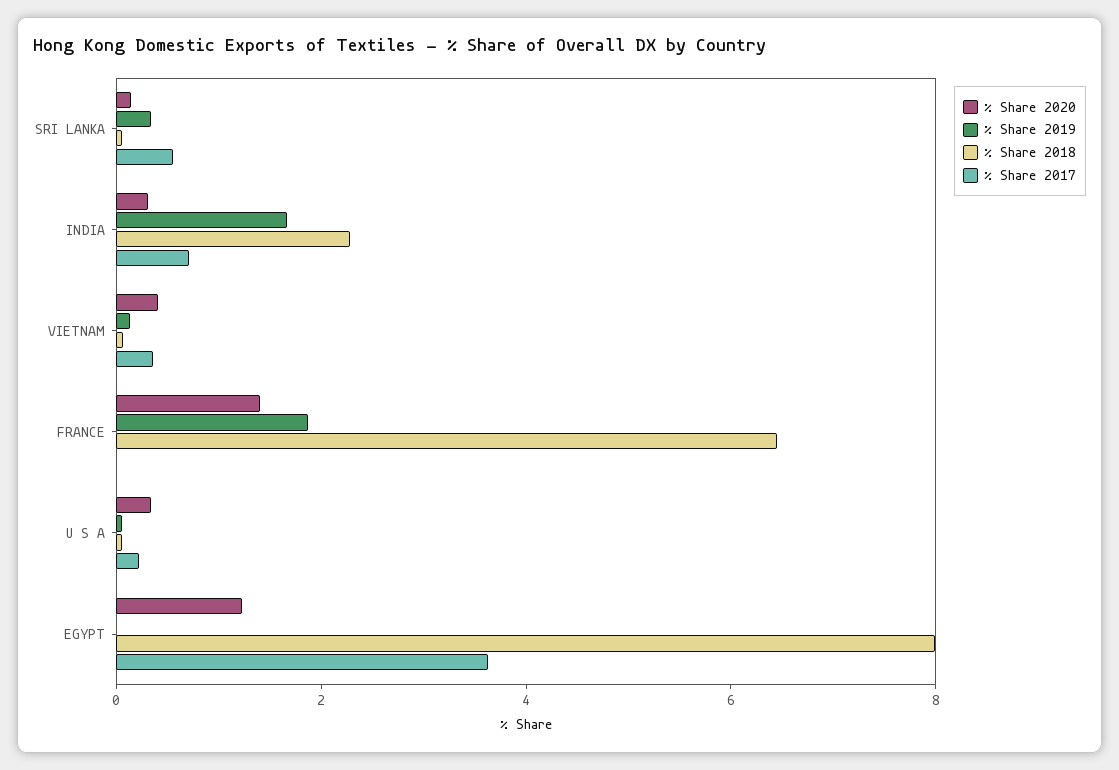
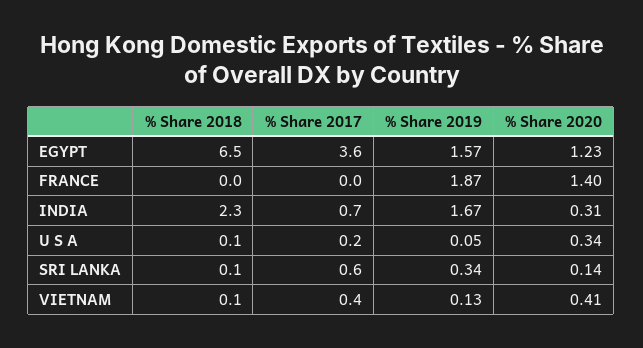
  {
    "% Share 2020": {
      "SRI LANKA": 0.14,
      "INDIA": 0.31,
      "VIETNAM": 0.41,
      "FRANCE": 1.4,
      "U S A": 0.34,
      "EGYPT": 1.23
    },
    "% Share 2019": {
      "SRI LANKA": 0.34,
      "INDIA": 1.67,
      "VIETNAM": 0.13,
      "FRANCE": 1.87,
      "U S A": 0.05,
-     "EGYPT": 0
+     "EGYPT": 1.57
    },
    "% Share 2018": {
      "SRI LANKA": 0.1,
      "INDIA": 2.3,
      "VIETNAM": 0.1,
-     "FRANCE": 6.5,
+     "FRANCE": 0,
      "U S A": 0.1,
-     "EGYPT": 8
+     "EGYPT": 6.5
    },
    "% Share 2017": {
      "SRI LANKA": 0.6,
      "INDIA": 0.7,
      "VIETNAM": 0.4,
      "FRANCE": 0,
      "U S A": 0.2,
      "EGYPT": 3.6
    }
  }

